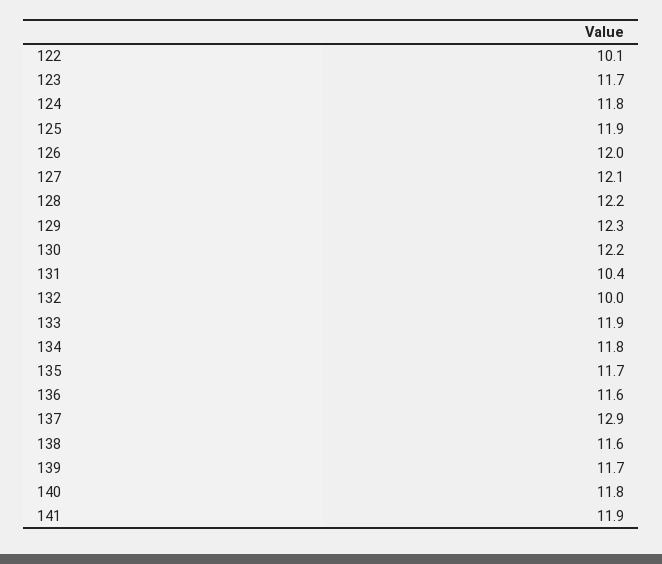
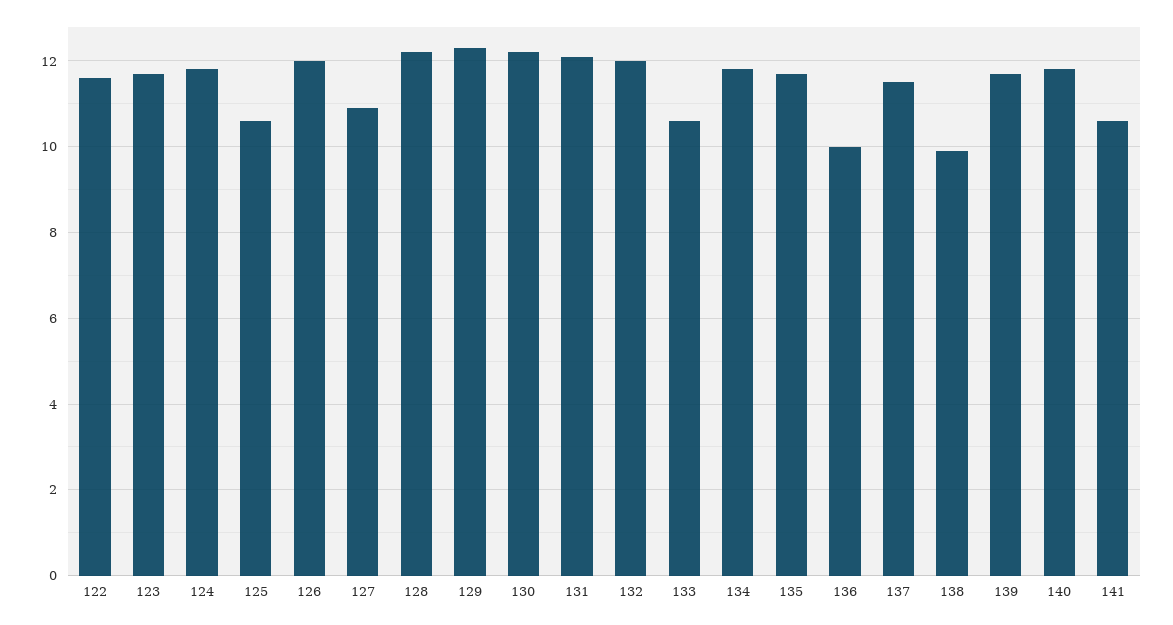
  {
-   "122": 10.1,
+   "122": 11.5,
    "123": 11.7,
    "124": 11.8,
-   "125": 11.9,
+   "125": 10.5,
    "126": 12,
-   "127": 12.1,
+   "127": 11,
    "128": 12.2,
    "129": 12.3,
    "130": 12.2,
-   "131": 10.4,
+   "131": 12,
-   "132": 10,
+   "132": 12,
-   "133": 11.9,
+   "133": 10.5,
    "134": 11.8,
    "135": 11.7,
-   "136": 11.6,
+   "136": 10,
-   "137": 12.9,
+   "137": 11.5,
-   "138": 11.6,
+   "138": 10,
    "139": 11.7,
    "140": 11.8,
-   "141": 11.9
+   "141": 10.5
  }

